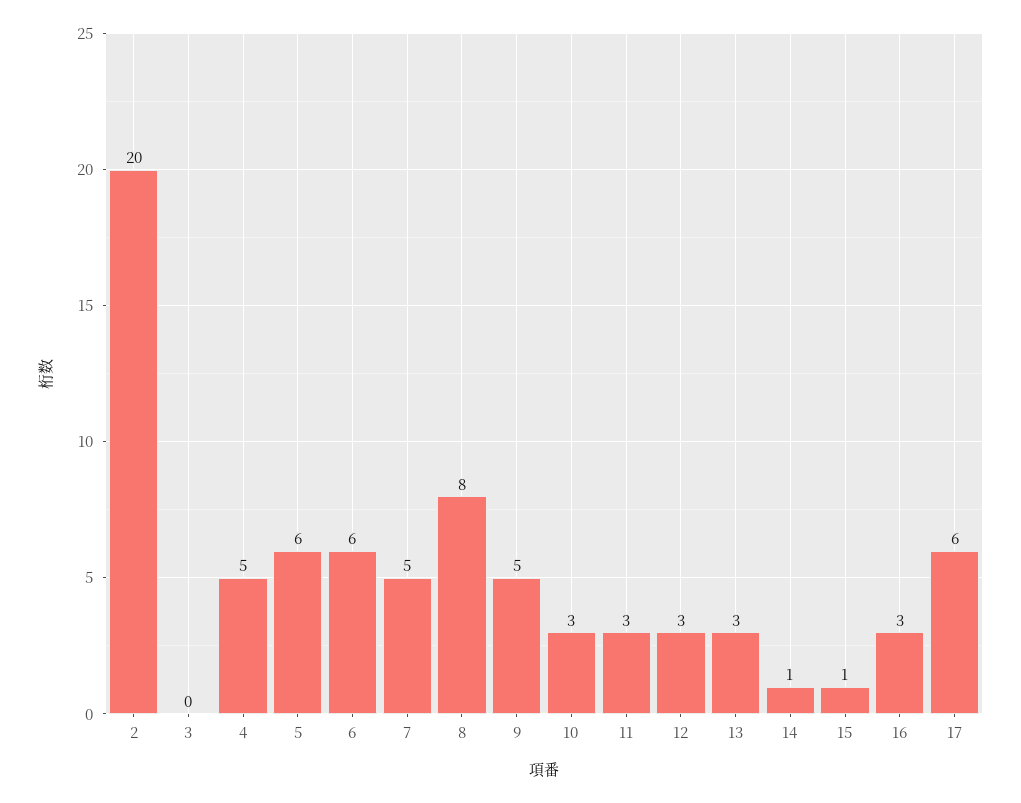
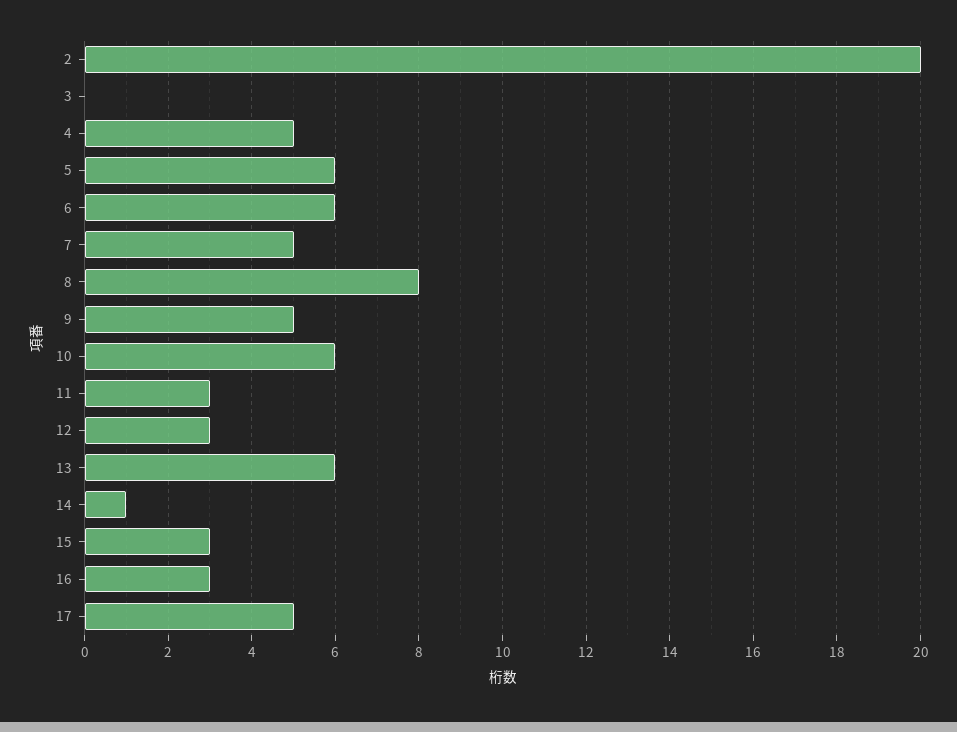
  {
    "2": 20,
    "3": 0,
    "4": 5,
    "5": 6,
    "6": 6,
    "7": 5,
    "8": 8,
    "9": 5,
-   "10": 3,
+   "10": 6,
    "11": 3,
    "12": 3,
-   "13": 3,
+   "13": 6,
    "14": 1,
-   "15": 1,
+   "15": 3,
    "16": 3,
-   "17": 6
+   "17": 5
  }

